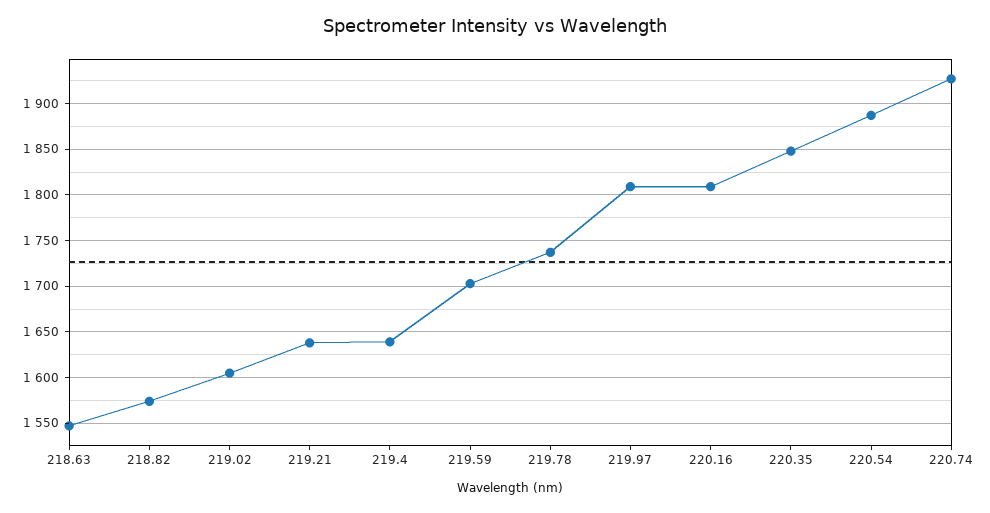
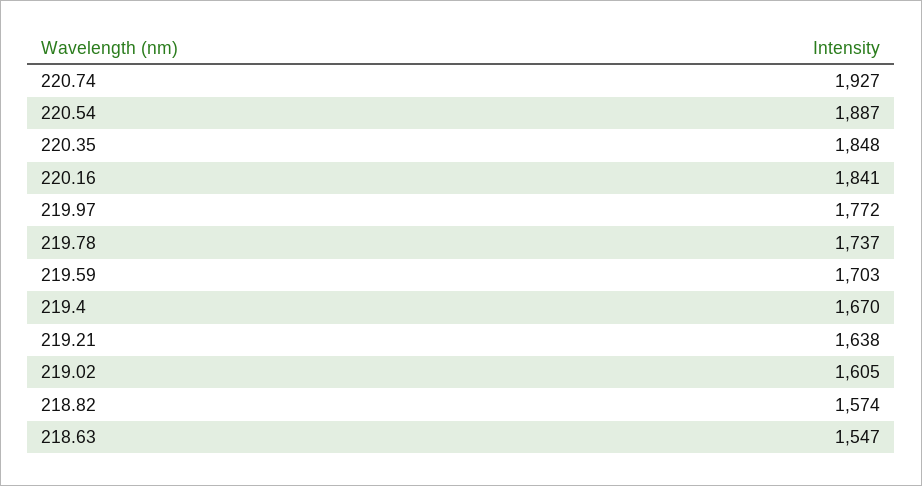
  {
    "218.63": 1547,
    "218.82": 1574,
    "219.02": 1605,
    "219.21": 1638,
-   "219.4": 1640,
+   "219.4": 1670,
    "219.59": 1703,
    "219.78": 1737,
-   "219.97": 1810,
+   "219.97": 1772,
-   "220.16": 1810,
+   "220.16": 1841,
    "220.35": 1848,
    "220.54": 1887,
    "220.74": 1927
  }

